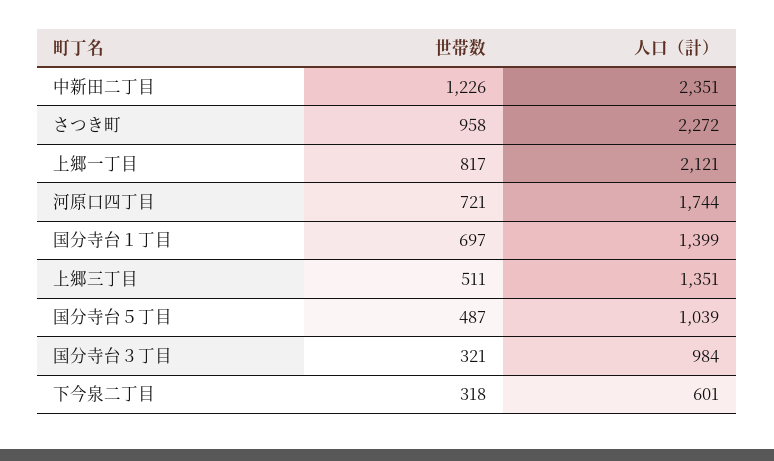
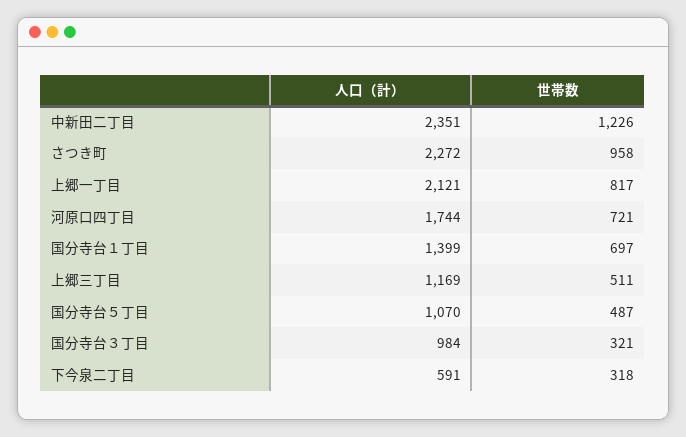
  {
    "世帯数": {
      "中新田二丁目": 1226,
      "さつき町": 958,
      "上郷一丁目": 817,
      "河原口四丁目": 721,
      "国分寺台１丁目": 697,
      "上郷三丁目": 511,
      "国分寺台５丁目": 487,
      "国分寺台３丁目": 321,
      "下今泉二丁目": 318
    },
    "人口（計）": {
      "中新田二丁目": 2351,
      "さつき町": 2272,
      "上郷一丁目": 2121,
      "河原口四丁目": 1744,
      "国分寺台１丁目": 1399,
-     "上郷三丁目": 1351,
+     "上郷三丁目": 1169,
-     "国分寺台５丁目": 1039,
+     "国分寺台５丁目": 1070,
      "国分寺台３丁目": 984,
-     "下今泉二丁目": 601
+     "下今泉二丁目": 591
    }
  }

